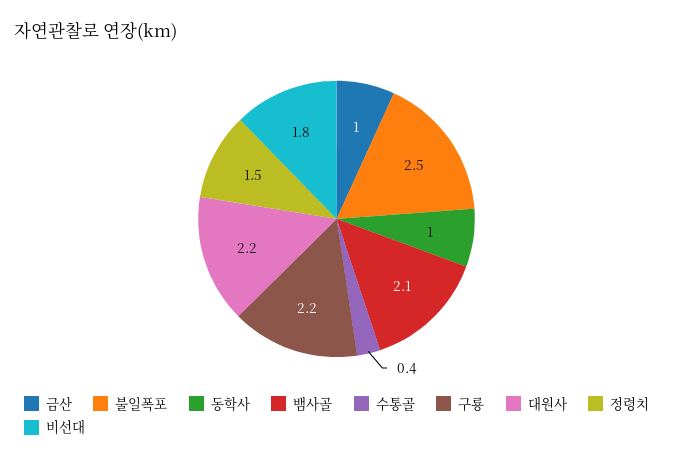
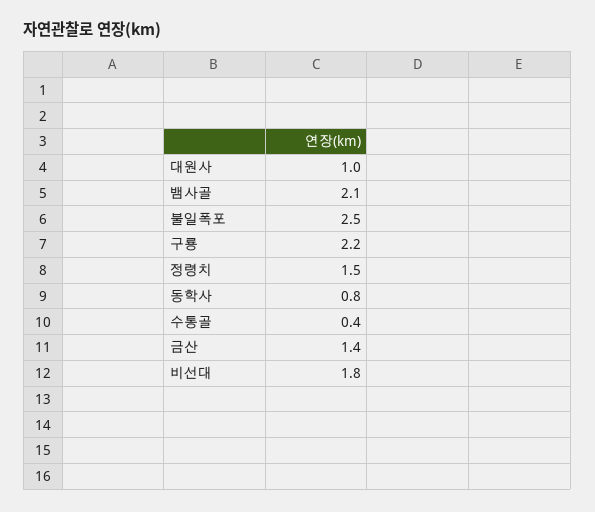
  {
-   "금산": 1,
+   "금산": 1.4,
    "불일폭포": 2.5,
-   "동학사": 1,
+   "동학사": 0.8,
    "뱀사골": 2.1,
    "수통골": 0.4,
    "구룡": 2.2,
-   "대원사": 2.2,
+   "대원사": 1,
    "정령치": 1.5,
    "비선대": 1.8
  }

